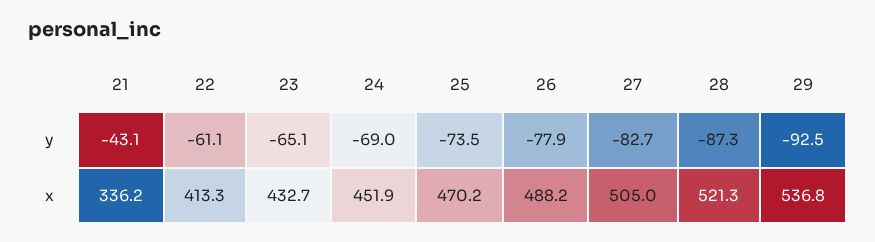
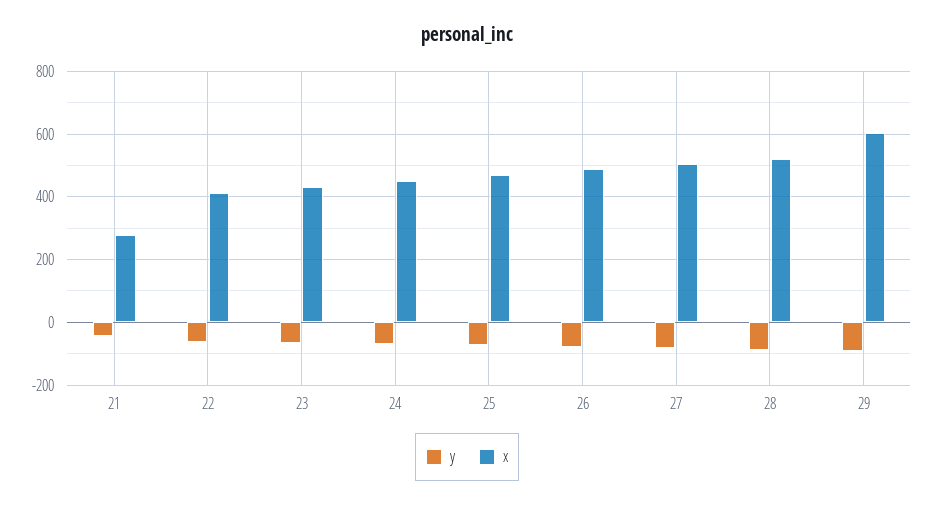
  {
    "y": {
      "21": -43.1,
      "22": -61.1,
      "23": -65.1,
      "24": -69,
      "25": -73.5,
      "26": -77.9,
      "27": -82.7,
      "28": -87.3,
      "29": -92.5
    },
    "x": {
-     "21": 336.2,
+     "21": 280,
      "22": 413.3,
      "23": 432.7,
      "24": 451.9,
      "25": 470.2,
      "26": 488.2,
      "27": 505,
      "28": 521.3,
-     "29": 536.8
+     "29": 600
    }
  }

